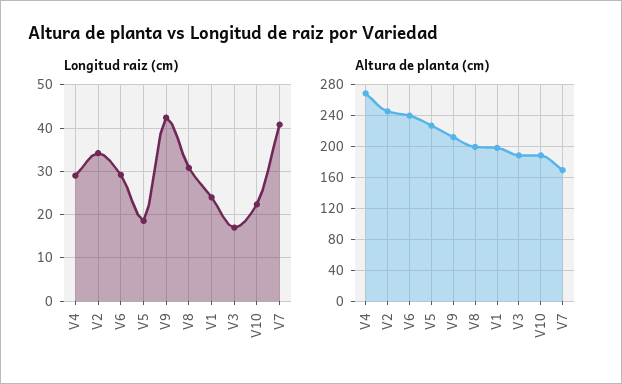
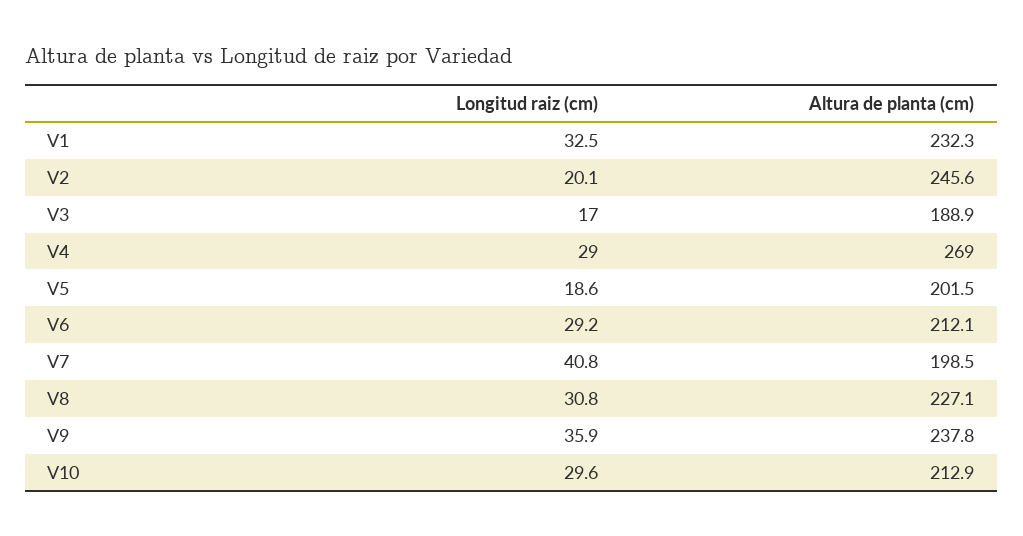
  {
    "Longitud raiz (cm)": {
      "V4": 29,
-     "V2": 34,
+     "V2": 20.1,
      "V6": 29.2,
      "V5": 18.6,
-     "V9": 42,
+     "V9": 35.9,
      "V8": 30.8,
-     "V1": 24,
+     "V1": 32.5,
      "V3": 17,
-     "V10": 22,
+     "V10": 29.6,
      "V7": 40.8
    },
    "Altura de planta (cm)": {
      "V4": 269,
      "V2": 245.6,
-     "V6": 240,
+     "V6": 212.1,
-     "V5": 230,
+     "V5": 201.5,
-     "V9": 210,
+     "V9": 237.8,
-     "V8": 200,
+     "V8": 227.1,
-     "V1": 200,
+     "V1": 232.3,
      "V3": 188.9,
-     "V10": 190,
+     "V10": 212.9,
-     "V7": 170
+     "V7": 198.5
    }
  }

